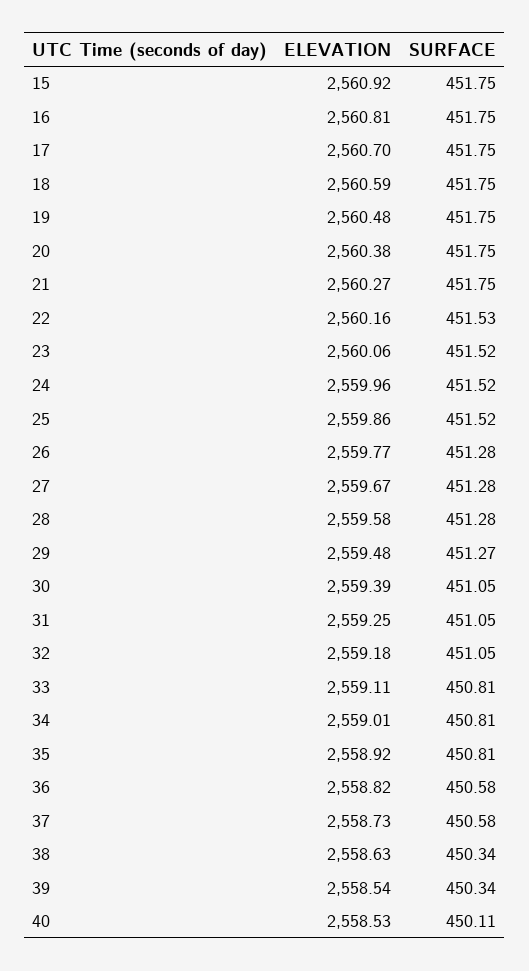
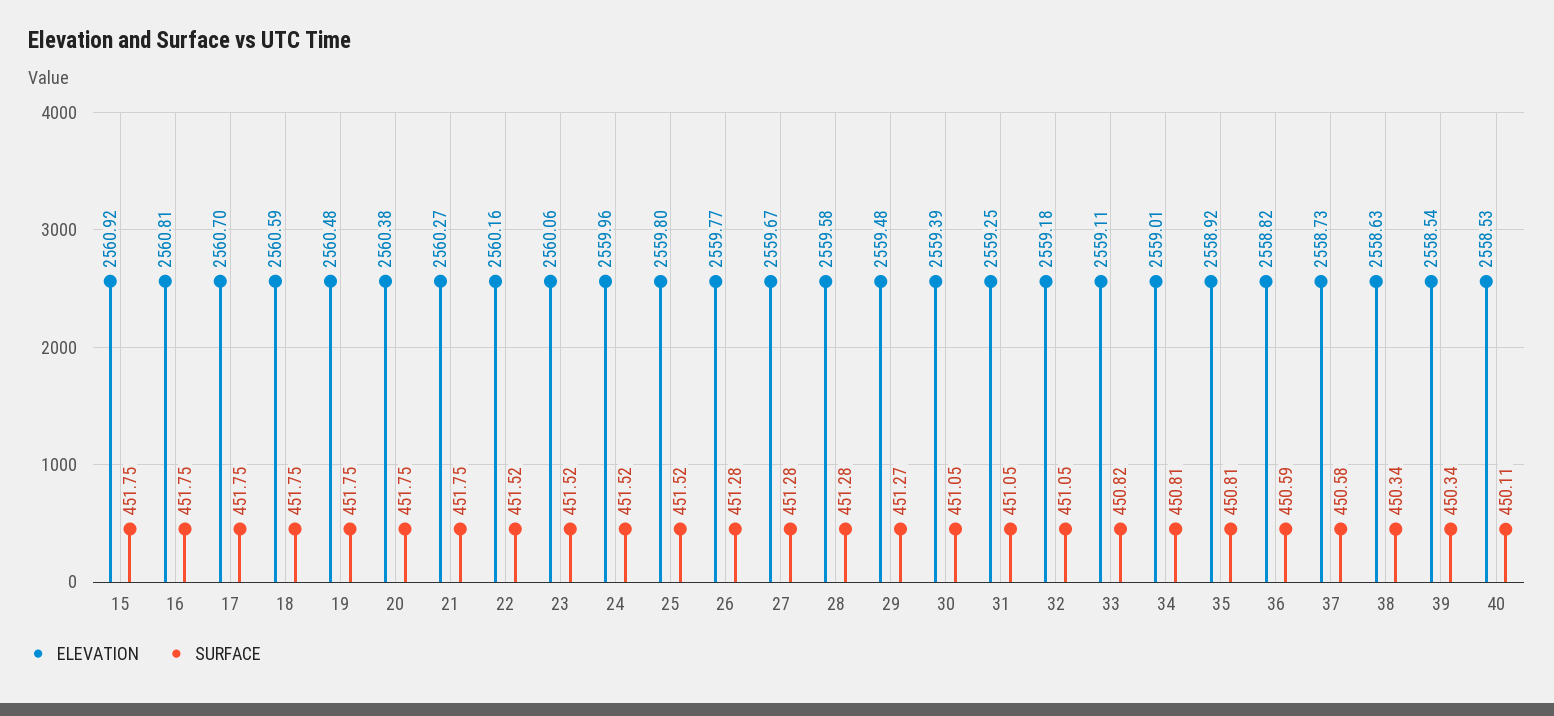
  {
    "ELEVATION": {
      "15": 2560.92,
      "16": 2560.81,
      "17": 2560.7,
      "18": 2560.59,
      "19": 2560.48,
      "20": 2560.38,
      "21": 2560.27,
      "22": 2560.16,
      "23": 2560.06,
      "24": 2559.96,
-     "25": 2559.86,
+     "25": 2559.8,
      "26": 2559.77,
      "27": 2559.67,
      "28": 2559.58,
      "29": 2559.48,
      "30": 2559.39,
      "31": 2559.25,
      "32": 2559.18,
      "33": 2559.11,
      "34": 2559.01,
      "35": 2558.92,
      "36": 2558.82,
      "37": 2558.73,
      "38": 2558.63,
      "39": 2558.54,
      "40": 2558.53
    },
    "SURFACE": {
      "15": 451.75,
      "16": 451.75,
      "17": 451.75,
      "18": 451.75,
      "19": 451.75,
      "20": 451.75,
      "21": 451.75,
-     "22": 451.53,
+     "22": 451.52,
      "23": 451.52,
      "24": 451.52,
      "25": 451.52,
      "26": 451.28,
      "27": 451.28,
      "28": 451.28,
      "29": 451.27,
      "30": 451.05,
      "31": 451.05,
      "32": 451.05,
-     "33": 450.81,
+     "33": 450.82,
      "34": 450.81,
      "35": 450.81,
-     "36": 450.58,
+     "36": 450.59,
      "37": 450.58,
      "38": 450.34,
      "39": 450.34,
      "40": 450.11
    }
  }

